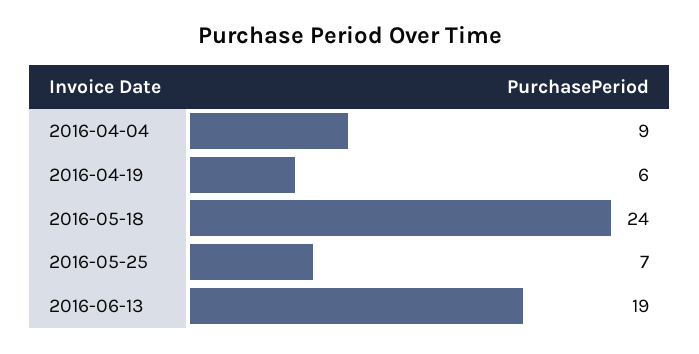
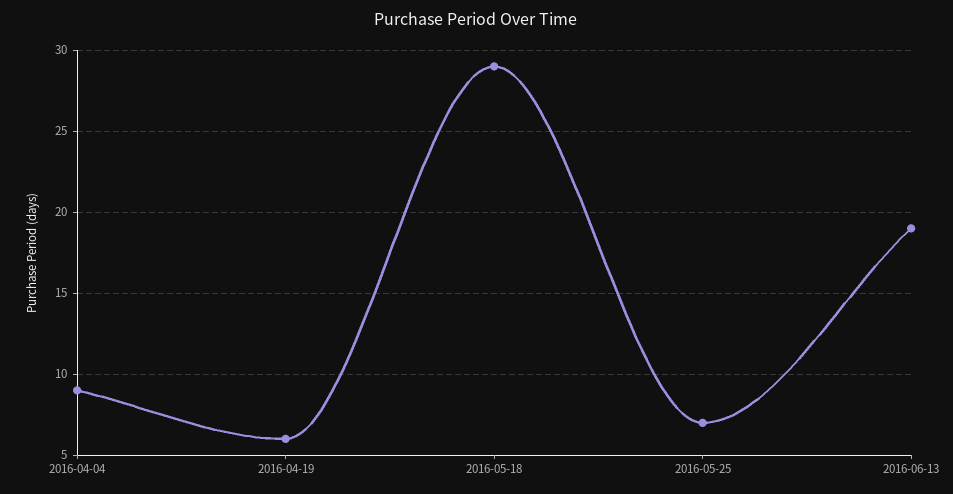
  {
    "2016-04-04": 9,
    "2016-04-19": 6,
-   "2016-05-18": 24,
+   "2016-05-18": 29,
    "2016-05-25": 7,
    "2016-06-13": 19
  }

